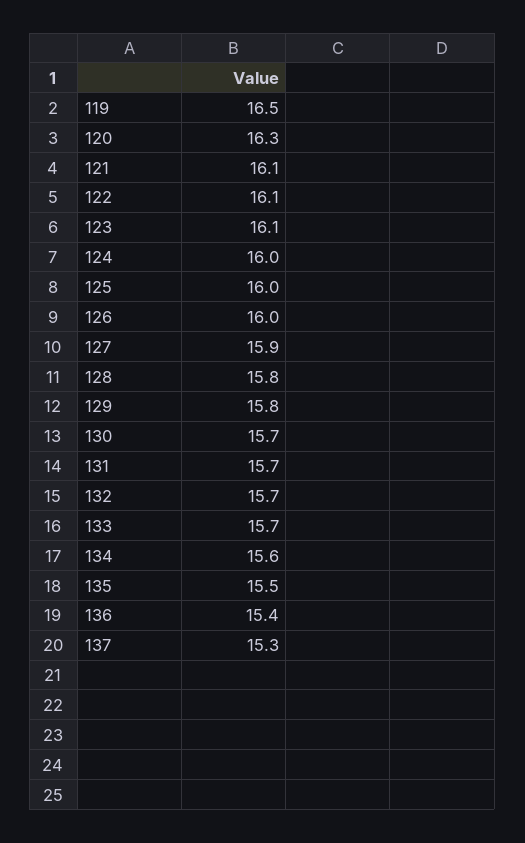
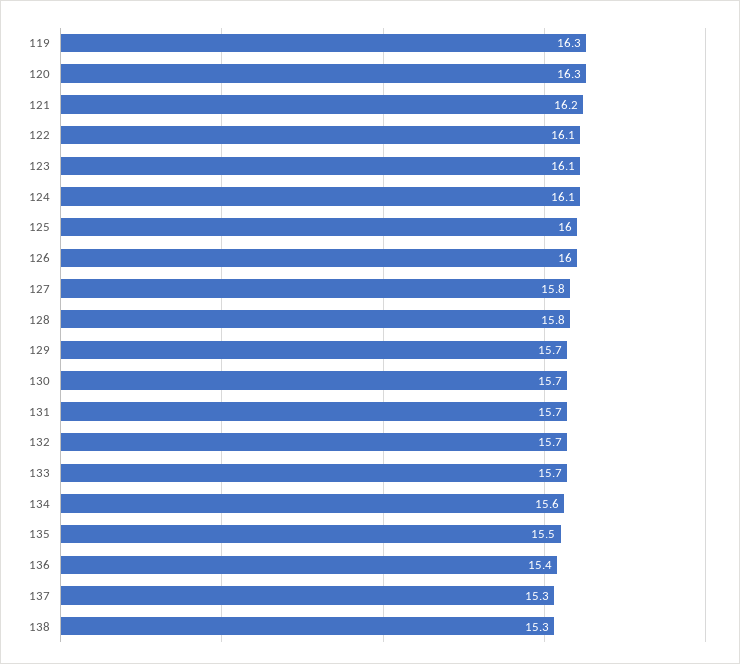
  {
-   "119": 16.5,
+   "119": 16.3,
    "120": 16.3,
-   "121": 16.1,
+   "121": 16.2,
    "122": 16.1,
    "123": 16.1,
-   "124": 16,
+   "124": 16.1,
    "125": 16,
    "126": 16,
-   "127": 15.9,
+   "127": 15.8,
    "128": 15.8,
-   "129": 15.8,
+   "129": 15.7,
    "130": 15.7,
    "131": 15.7,
    "132": 15.7,
    "133": 15.7,
    "134": 15.6,
    "135": 15.5,
    "136": 15.4,
-   "137": 15.3
+   "137": 15.3,
+   "138": 15.3
  }

